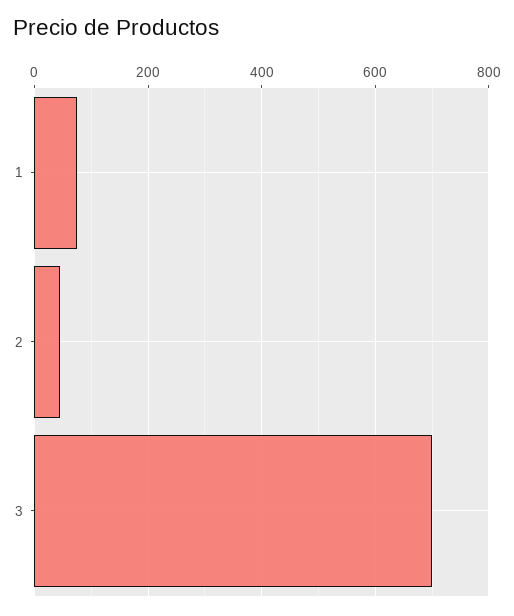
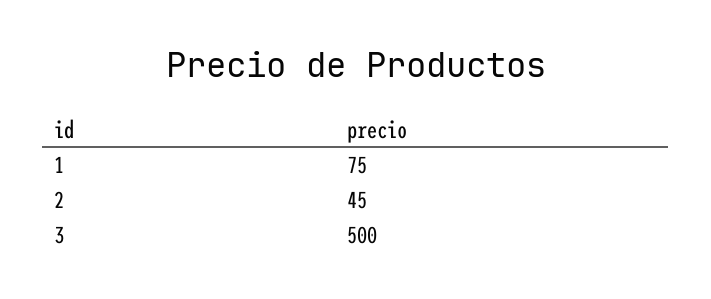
  {
    "1": 75,
    "2": 45,
-   "3": 700
+   "3": 500
  }

